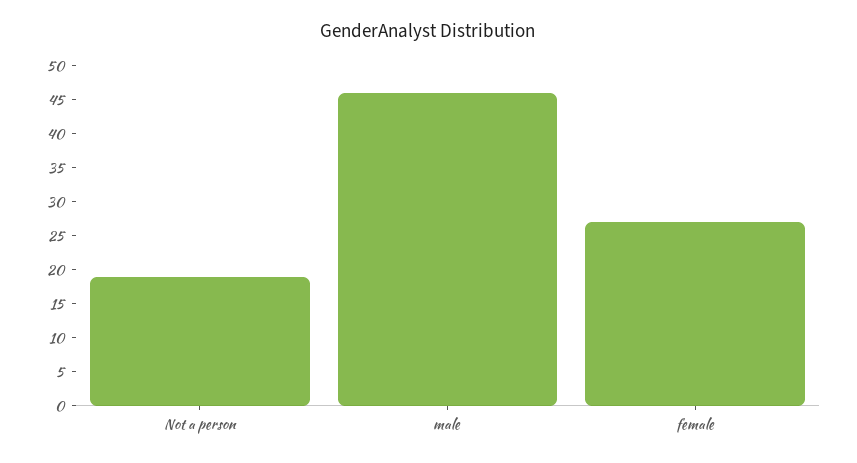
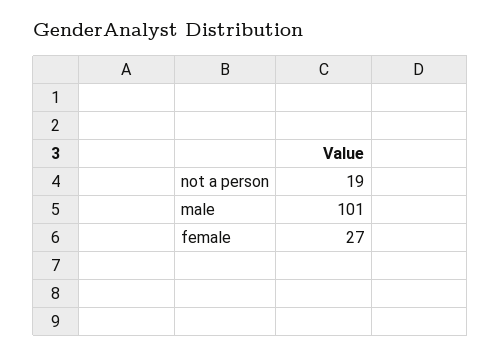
  {
    "Not a person": 19,
-   "male": 45,
+   "male": 101,
    "female": 27
  }

